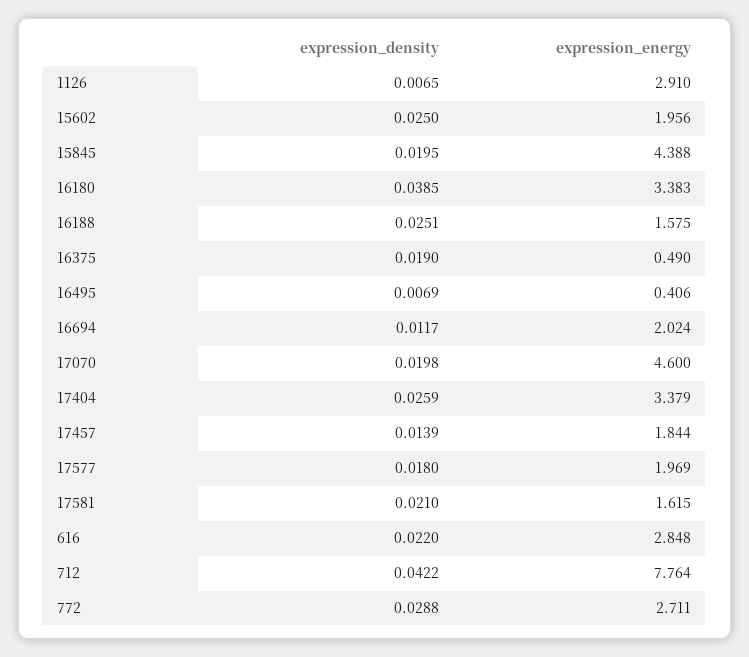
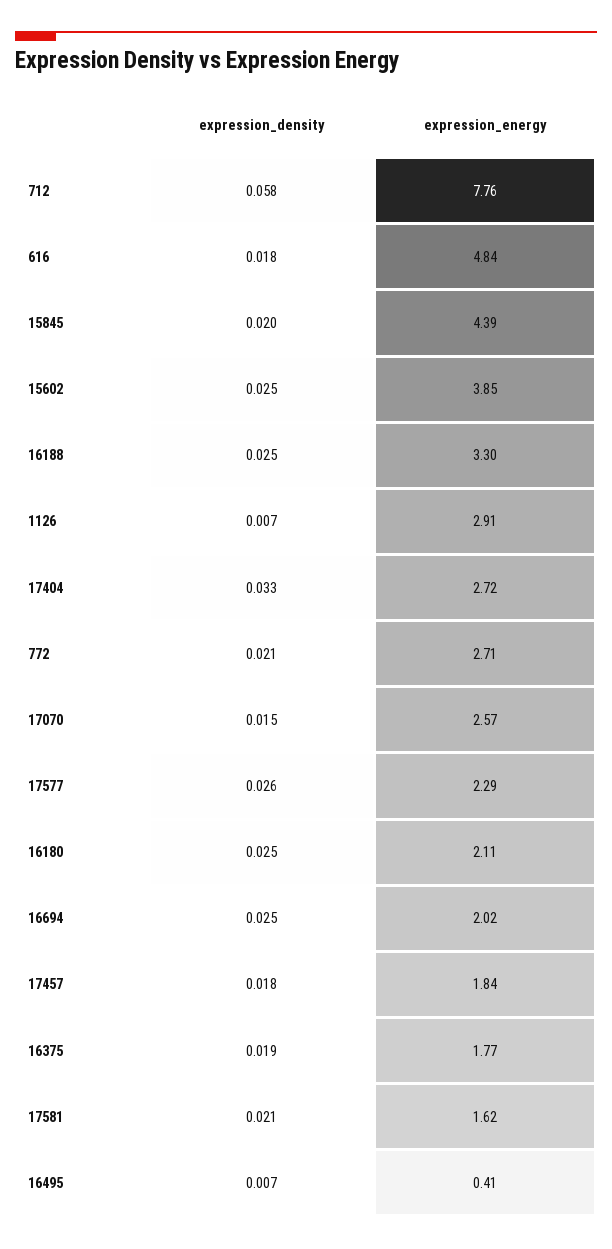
  {
    "expression_density": {
      "1126": 0.0065,
      "15602": 0.025,
      "15845": 0.0195,
-     "16180": 0.0385,
+     "16180": 0.025,
      "16188": 0.0251,
      "16375": 0.019,
      "16495": 0.0069,
-     "16694": 0.0117,
+     "16694": 0.025,
-     "17070": 0.0198,
+     "17070": 0.015,
-     "17404": 0.0259,
+     "17404": 0.033,
-     "17457": 0.0139,
+     "17457": 0.018,
-     "17577": 0.018,
+     "17577": 0.026,
      "17581": 0.021,
-     "616": 0.022,
+     "616": 0.018,
-     "712": 0.0422,
+     "712": 0.058,
-     "772": 0.0288
+     "772": 0.021
    },
    "expression_energy": {
      "1126": 2.91,
-     "15602": 1.956,
+     "15602": 3.85,
      "15845": 4.388,
-     "16180": 3.383,
+     "16180": 2.11,
-     "16188": 1.575,
+     "16188": 3.3,
-     "16375": 0.49,
+     "16375": 1.77,
      "16495": 0.406,
      "16694": 2.024,
-     "17070": 4.6,
+     "17070": 2.57,
-     "17404": 3.379,
+     "17404": 2.72,
      "17457": 1.844,
-     "17577": 1.969,
+     "17577": 2.29,
      "17581": 1.615,
-     "616": 2.848,
+     "616": 4.84,
      "712": 7.764,
      "772": 2.711
    }
  }

